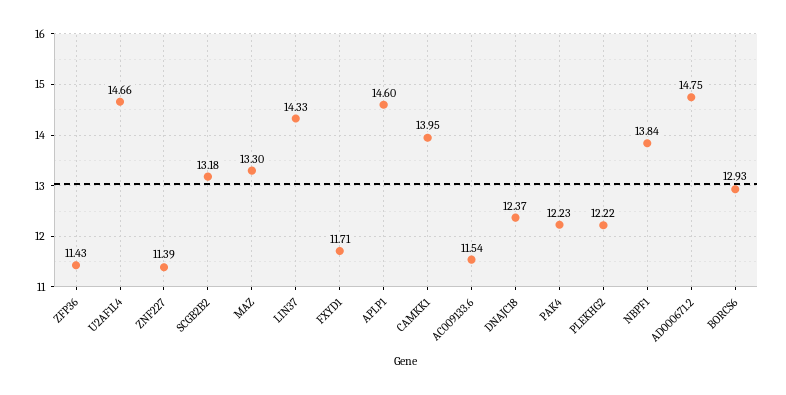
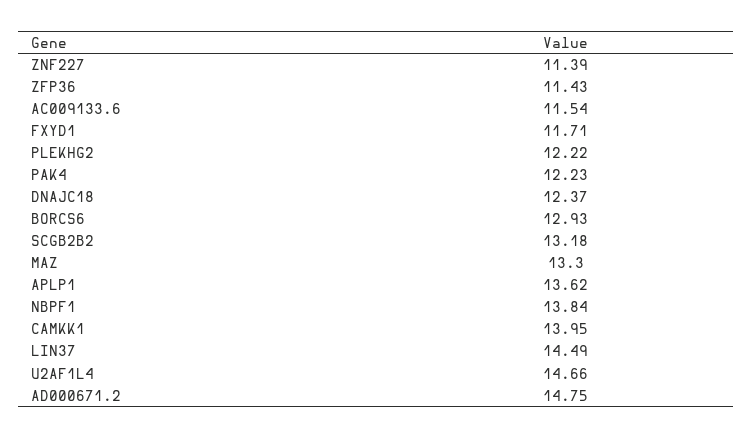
  {
    "ZFP36": 11.43,
    "U2AF1L4": 14.66,
    "ZNF227": 11.39,
    "SCGB2B2": 13.18,
    "MAZ": 13.3,
-   "LIN37": 14.33,
+   "LIN37": 14.49,
    "FXYD1": 11.71,
-   "APLP1": 14.6,
+   "APLP1": 13.62,
    "CAMKK1": 13.95,
    "AC009133.6": 11.54,
    "DNAJC18": 12.37,
    "PAK4": 12.23,
    "PLEKHG2": 12.22,
    "NBPF1": 13.84,
    "AD000671.2": 14.75,
    "BORCS6": 12.93
  }

